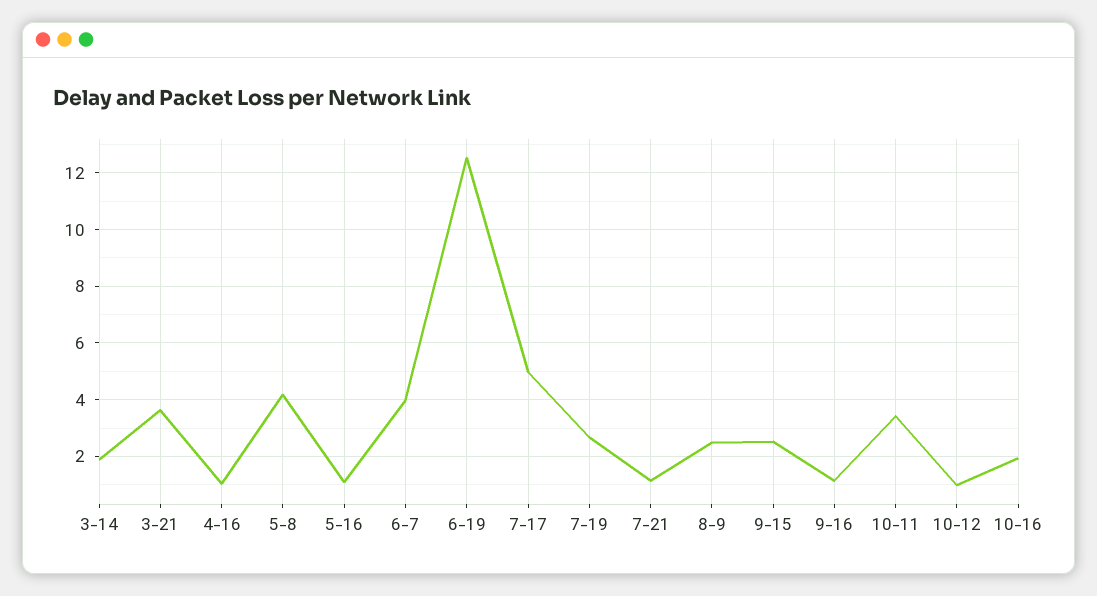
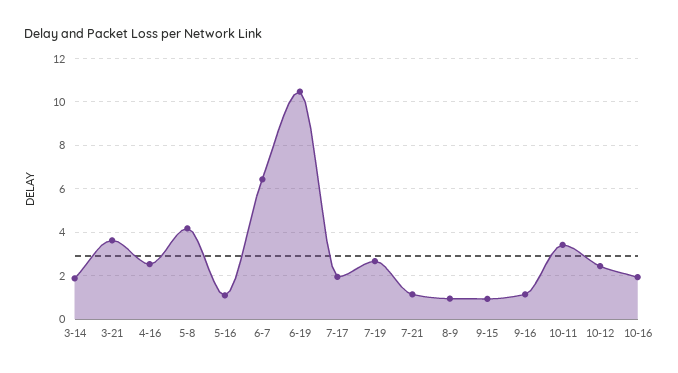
  {
    "3-14": 2,
    "3-21": 3.75,
-   "4-16": 1,
+   "4-16": 2.5,
    "5-8": 4.25,
    "5-16": 1,
-   "6-7": 4,
+   "6-7": 6.5,
-   "6-19": 12.5,
+   "6-19": 10.5,
-   "7-17": 5,
+   "7-17": 2,
    "7-19": 2.75,
    "7-21": 1.25,
-   "8-9": 2.5,
+   "8-9": 1,
-   "9-15": 2.5,
+   "9-15": 1,
    "9-16": 1.25,
    "10-11": 3.5,
-   "10-12": 1,
+   "10-12": 2.5,
    "10-16": 2
  }

